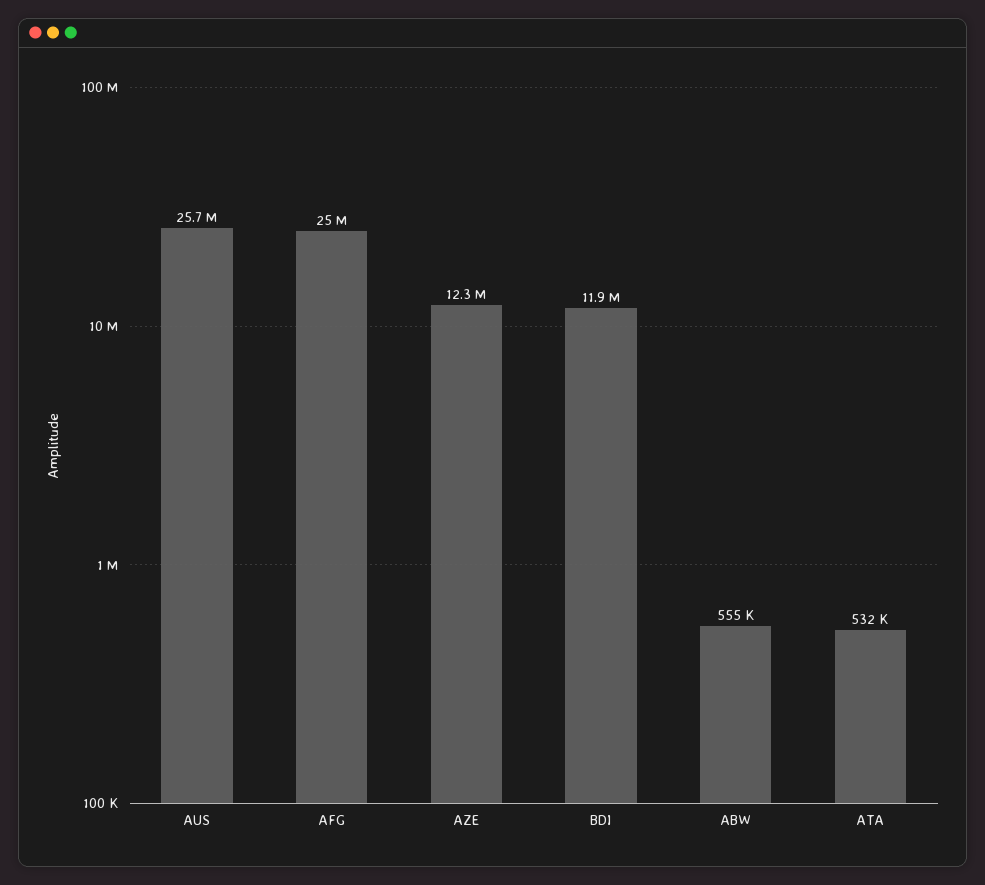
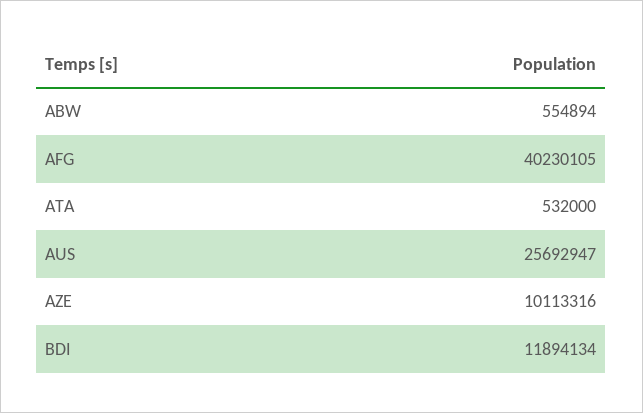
  {
    "AUS": 25692947,
-   "AFG": 25000000,
+   "AFG": 40230105,
-   "AZE": 12300000,
+   "AZE": 10113316,
    "BDI": 11894134,
    "ABW": 554894,
    "ATA": 532000
  }

